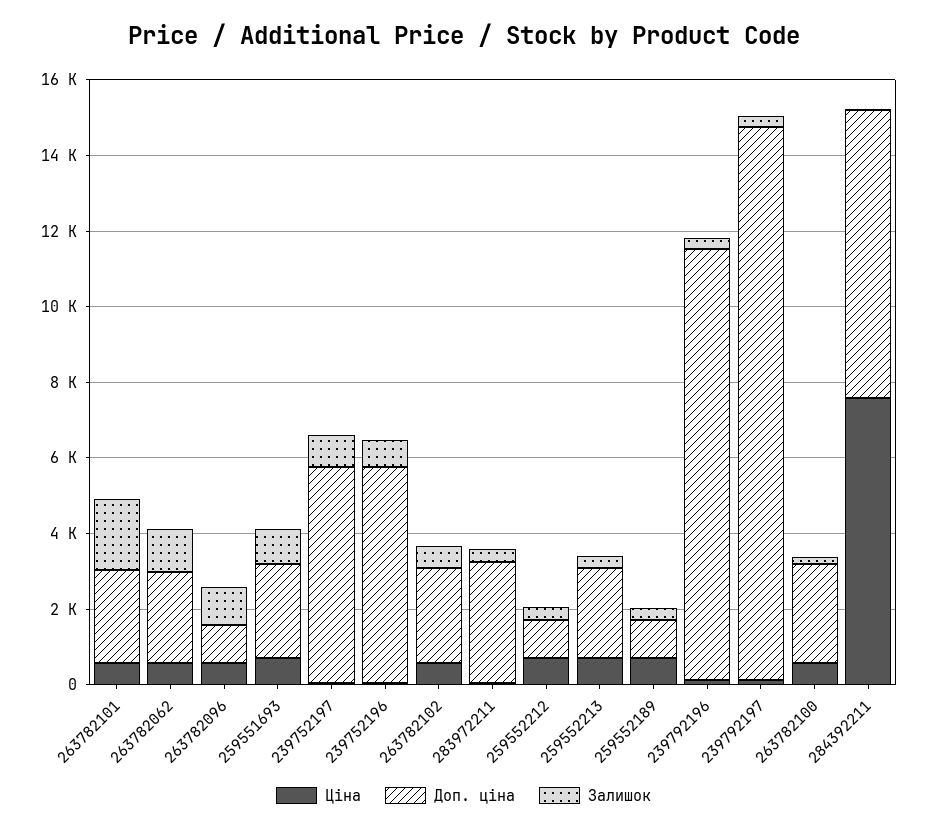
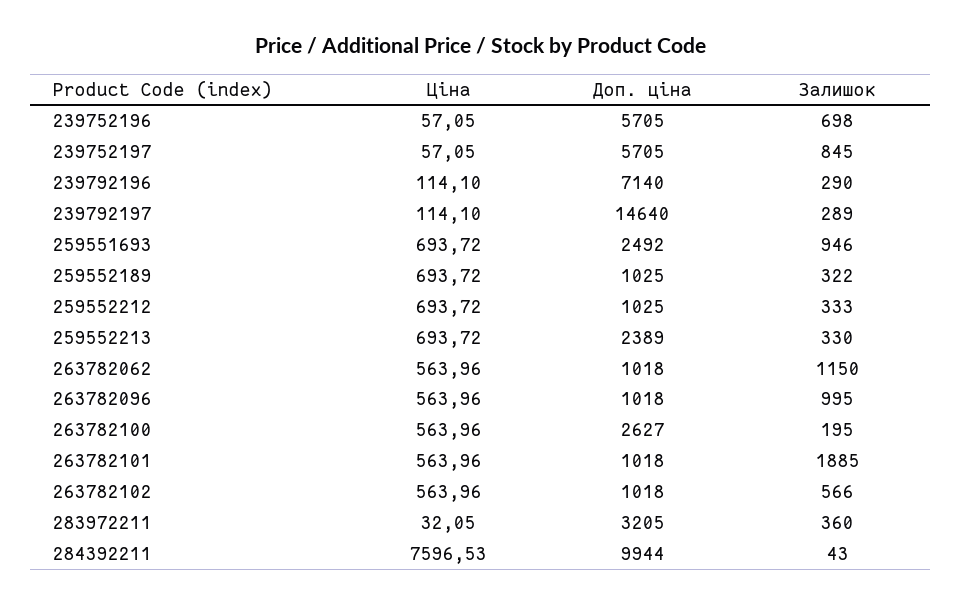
  {
    "Ціна": {
      "263782101": 563.96,
      "263782062": 563.96,
      "263782096": 563.96,
      "259551693": 693.72,
      "239752197": 57.05,
      "239752196": 57.05,
      "263782102": 563.96,
      "283972211": 32.05,
      "259552212": 693.72,
      "259552213": 693.72,
      "259552189": 693.72,
      "239792196": 114.1,
      "239792197": 114.1,
      "263782100": 563.96,
      "284392211": 7596.53
    },
    "Доп. ціна": {
-     "263782101": 2500,
+     "263782101": 1018,
-     "263782062": 2500,
+     "263782062": 1018,
      "263782096": 1018,
      "259551693": 2492,
      "239752197": 5705,
      "239752196": 5705,
-     "263782102": 2500,
+     "263782102": 1018,
      "283972211": 3205,
      "259552212": 1025,
      "259552213": 2389,
      "259552189": 1025,
-     "239792196": 11500,
+     "239792196": 7140,
      "239792197": 14640,
      "263782100": 2627,
-     "284392211": 7500
+     "284392211": 9944
    },
    "Залишок": {
      "263782101": 1885,
      "263782062": 1150,
      "263782096": 995,
      "259551693": 946,
      "239752197": 845,
      "239752196": 698,
      "263782102": 566,
      "283972211": 360,
      "259552212": 333,
      "259552213": 330,
      "259552189": 322,
      "239792196": 290,
      "239792197": 289,
      "263782100": 195,
      "284392211": 43
    }
  }

